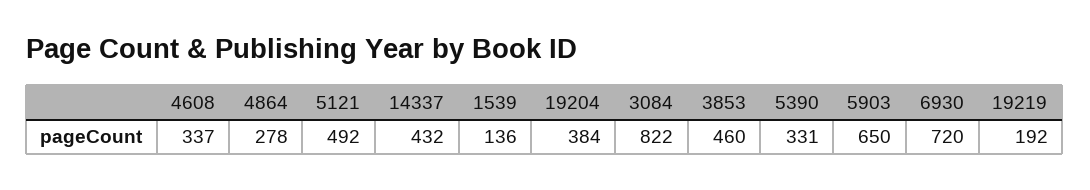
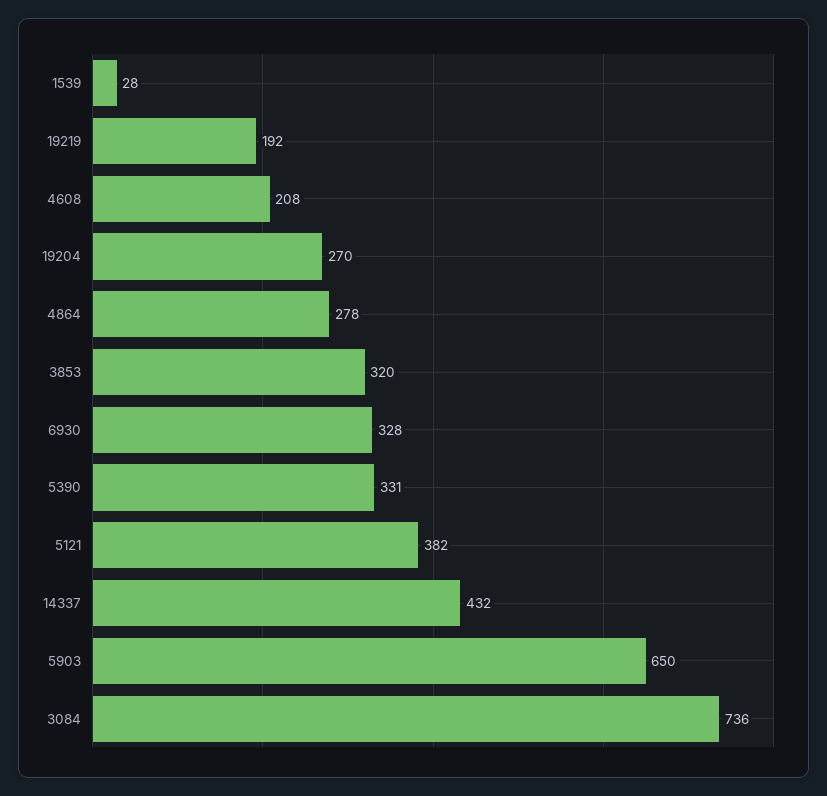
  {
-   "4608": 337,
+   "4608": 208,
    "4864": 278,
-   "5121": 492,
+   "5121": 382,
    "14337": 432,
-   "1539": 136,
+   "1539": 28,
-   "19204": 384,
+   "19204": 270,
-   "3084": 822,
+   "3084": 736,
-   "3853": 460,
+   "3853": 320,
    "5390": 331,
    "5903": 650,
-   "6930": 720,
+   "6930": 328,
    "19219": 192
  }

